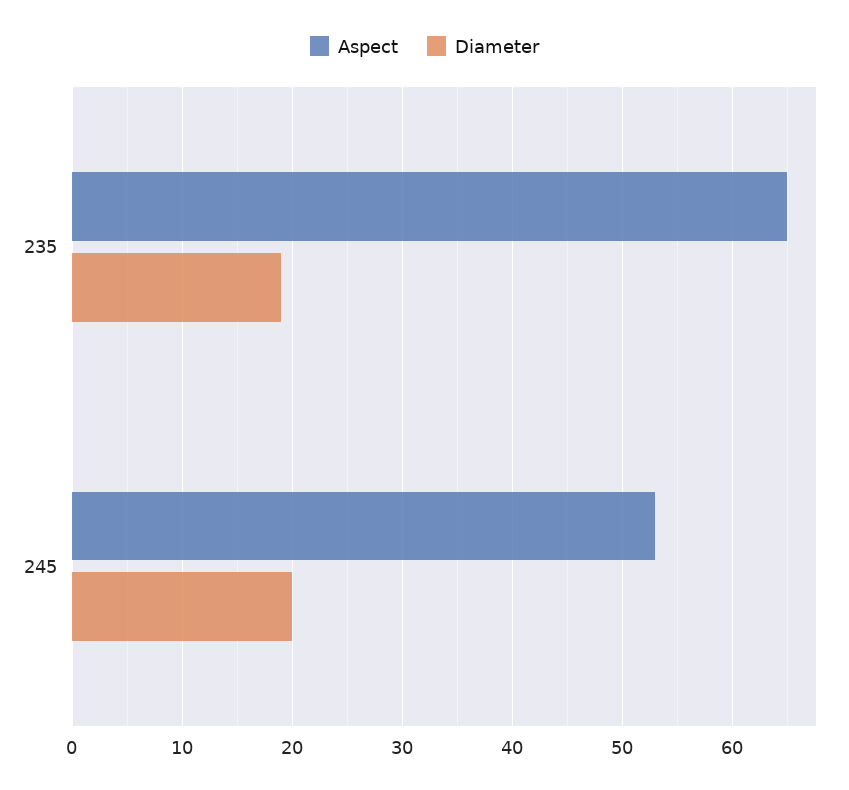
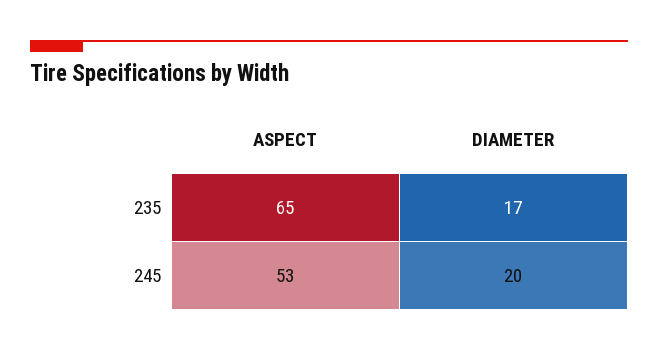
  {
    "Aspect": {
      "235": 65,
      "245": 53
    },
    "Diameter": {
-     "235": 19,
+     "235": 17,
      "245": 20
    }
  }

